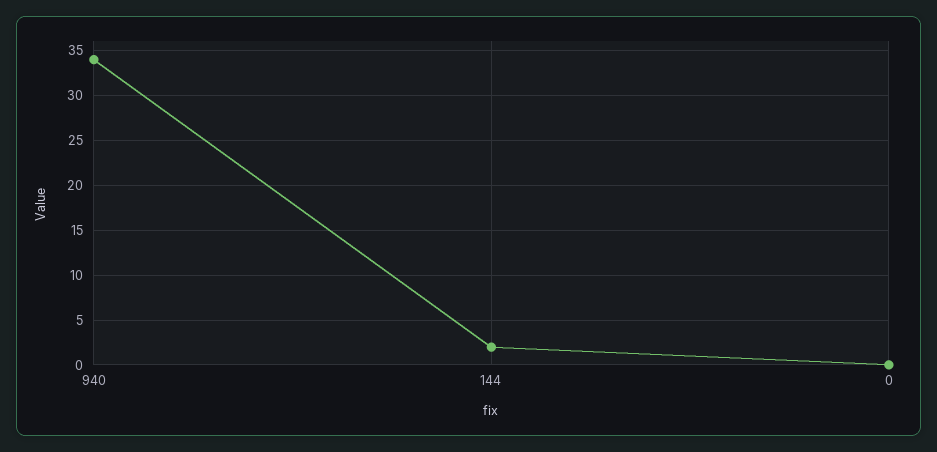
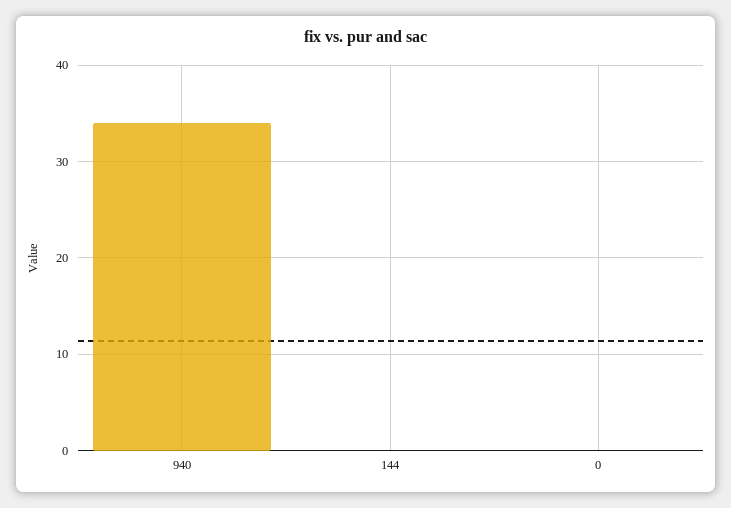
  {
    "940": 34,
-   "144": 2,
+   "144": 0,
    "0": 0
  }

